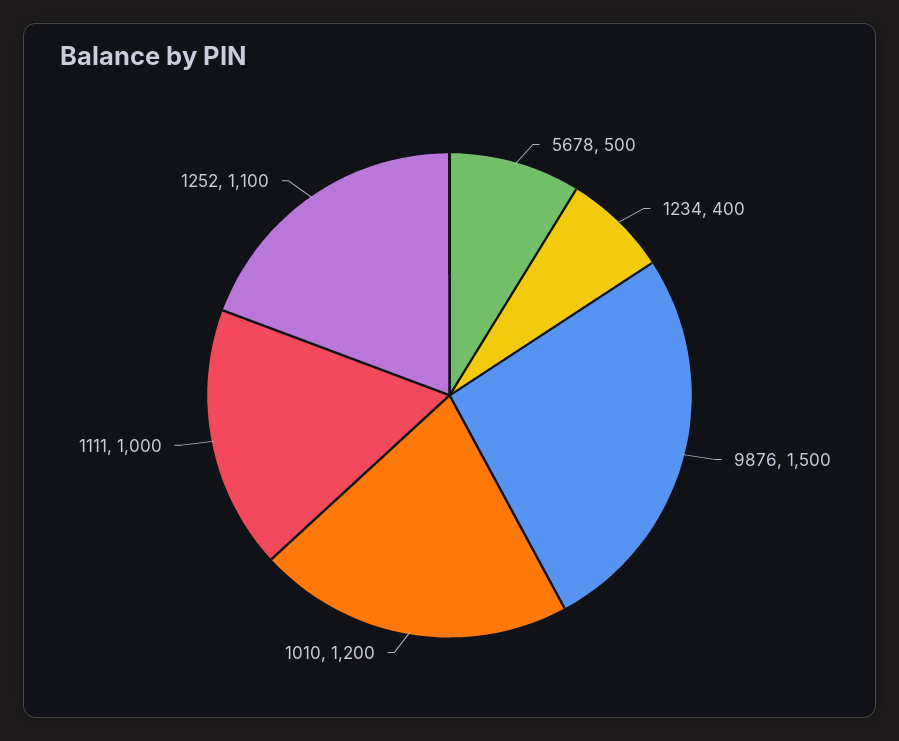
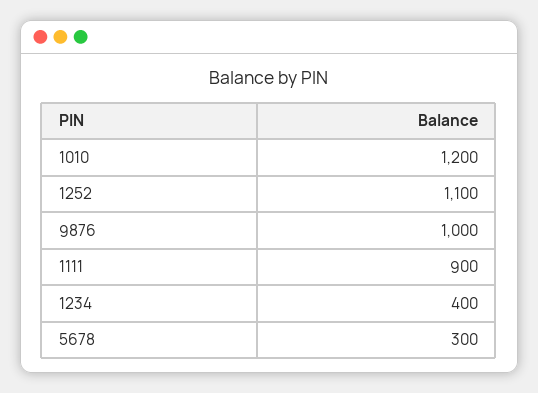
  {
-   "5678": 500,
+   "5678": 300,
    "1234": 400,
-   "9876": 1500,
+   "9876": 1000,
    "1010": 1200,
-   "1111": 1000,
+   "1111": 900,
    "1252": 1100
  }

